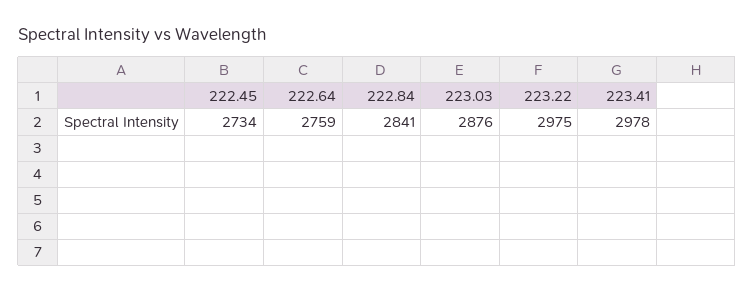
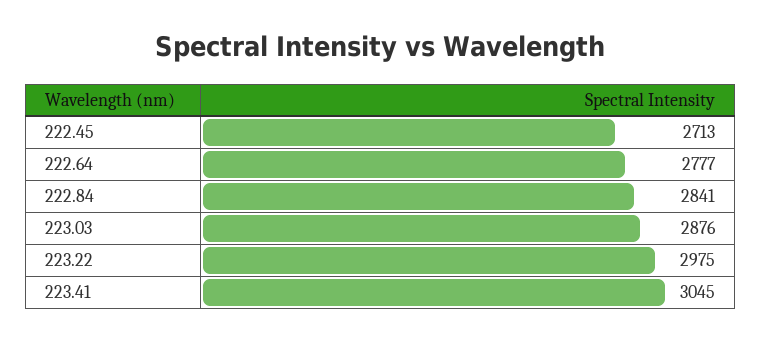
  {
-   "222.45": 2734,
+   "222.45": 2713,
-   "222.64": 2759,
+   "222.64": 2777,
    "222.84": 2841,
    "223.03": 2876,
    "223.22": 2975,
-   "223.41": 2978
+   "223.41": 3045
  }

